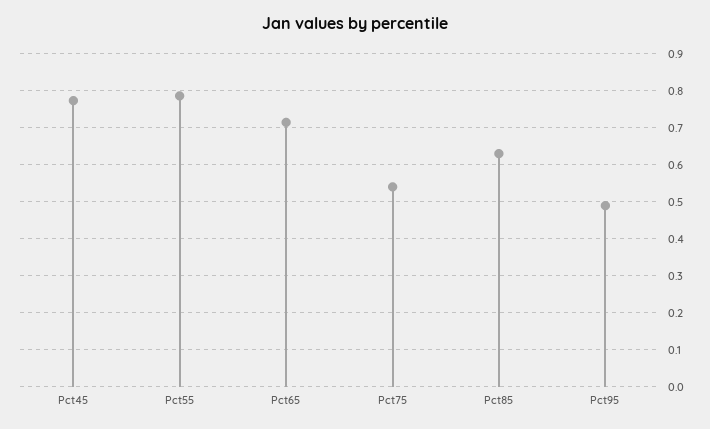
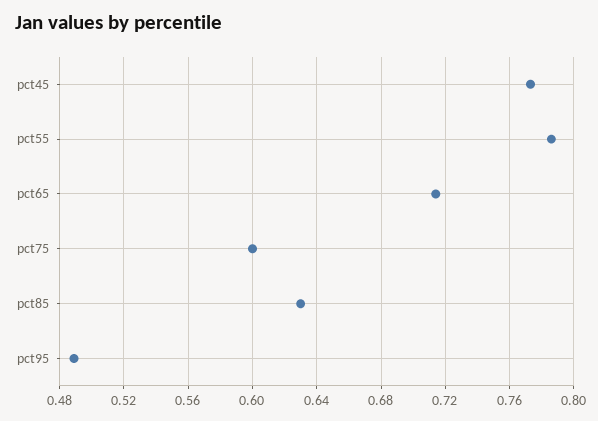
  {
    "Pct45": 0.775,
    "Pct55": 0.785,
    "Pct65": 0.715,
-   "Pct75": 0.54,
+   "Pct75": 0.6,
    "Pct85": 0.63,
    "Pct95": 0.49
  }

